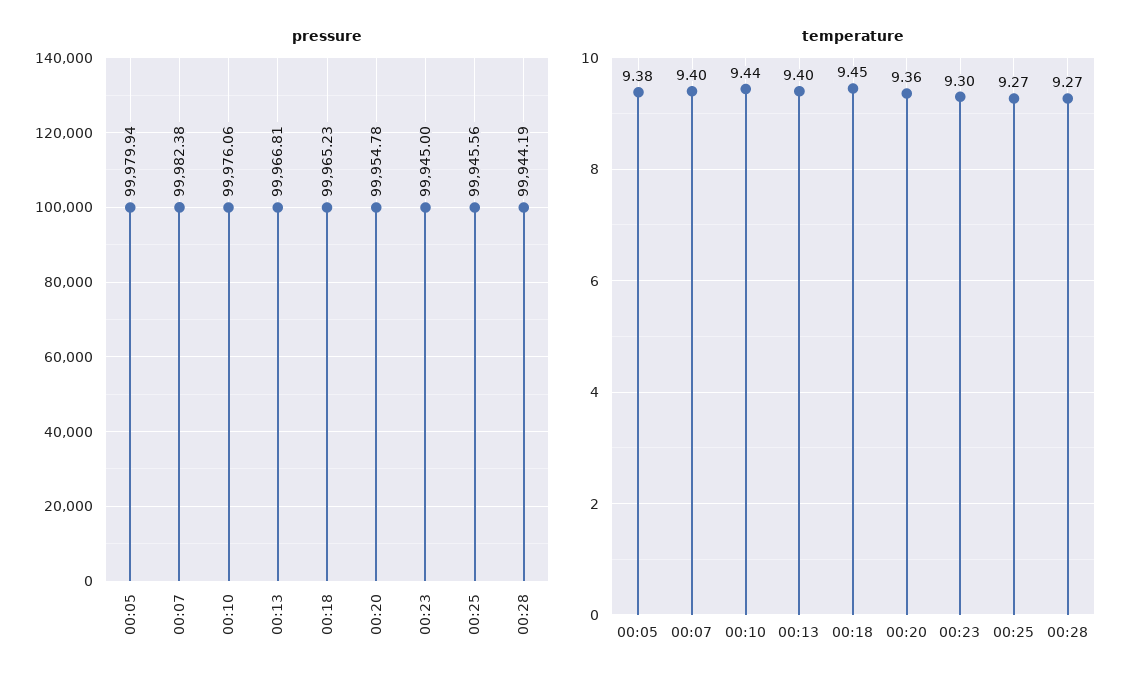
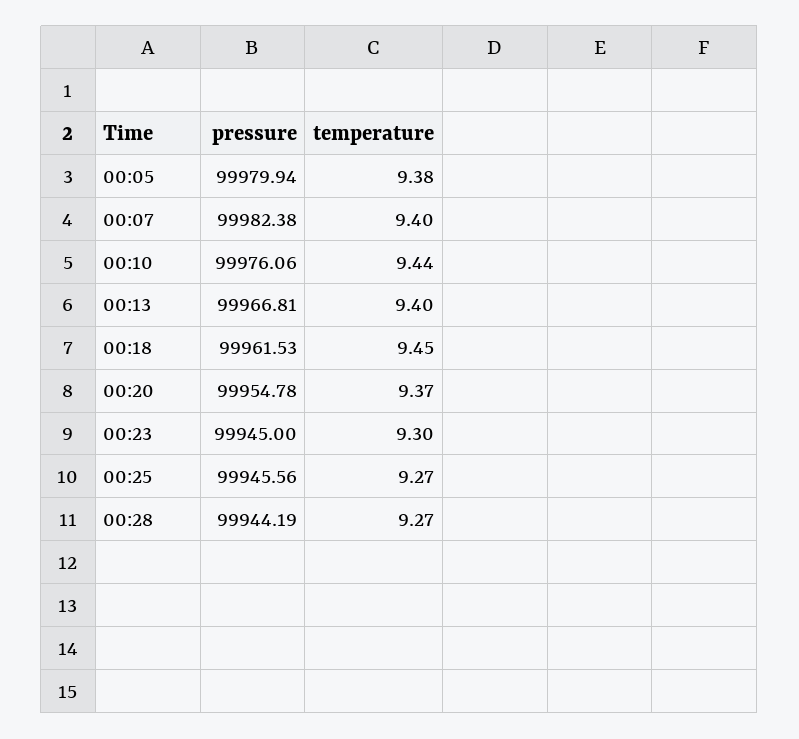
  {
    "pressure": {
      "00:05": 99979.94,
      "00:07": 99982.38,
      "00:10": 99976.06,
      "00:13": 99966.81,
-     "00:18": 99965.23,
+     "00:18": 99961.53,
      "00:20": 99954.78,
      "00:23": 99945,
      "00:25": 99945.56,
      "00:28": 99944.19
    },
    "temperature": {
      "00:05": 9.38,
      "00:07": 9.4,
      "00:10": 9.44,
      "00:13": 9.4,
      "00:18": 9.45,
-     "00:20": 9.36,
+     "00:20": 9.37,
      "00:23": 9.3,
      "00:25": 9.27,
      "00:28": 9.27
    }
  }

